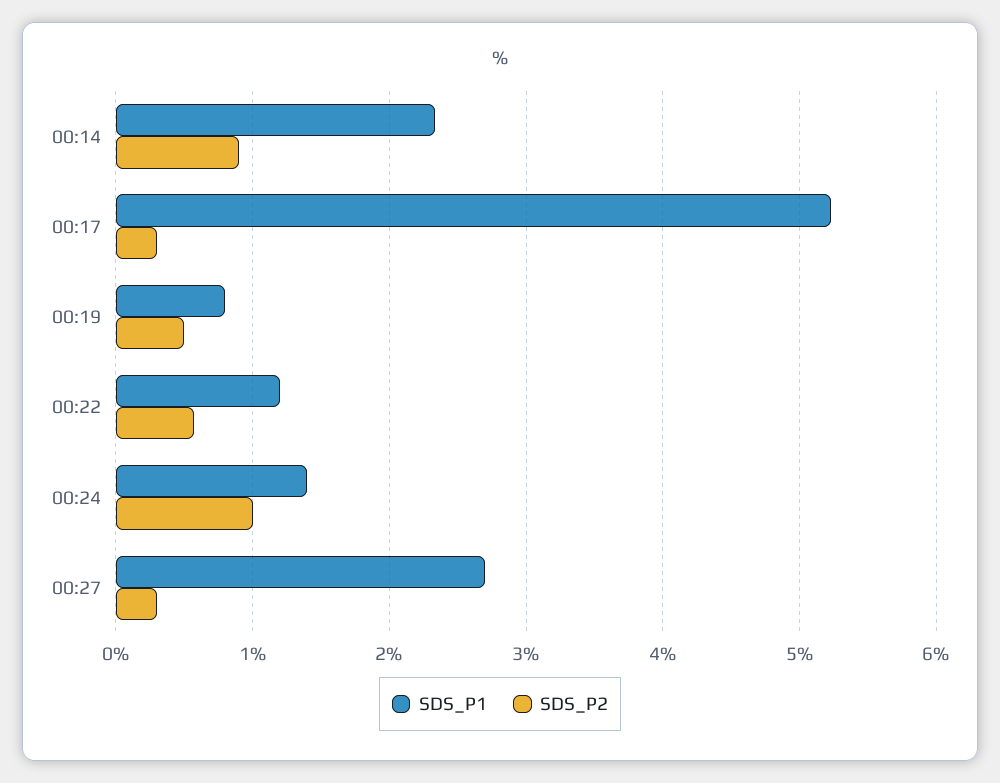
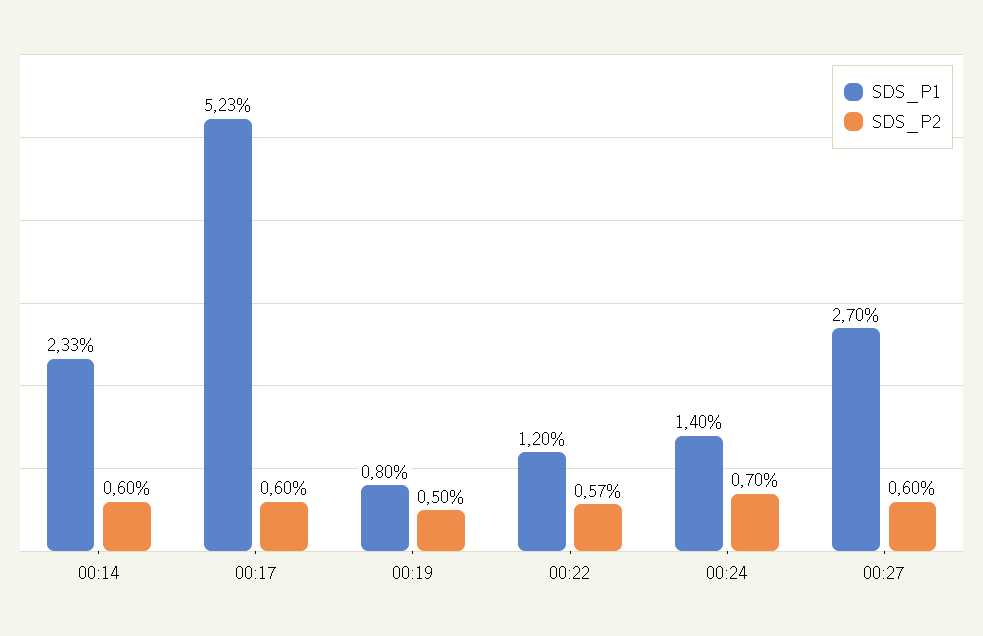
  {
    "SDS_P1": {
      "00:14": 2.33,
      "00:17": 5.23,
      "00:19": 0.8,
      "00:22": 1.2,
      "00:24": 1.4,
      "00:27": 2.7
    },
    "SDS_P2": {
-     "00:14": 0.9,
+     "00:14": 0.6,
-     "00:17": 0.3,
+     "00:17": 0.6,
      "00:19": 0.5,
      "00:22": 0.57,
-     "00:24": 1,
+     "00:24": 0.7,
-     "00:27": 0.3
+     "00:27": 0.6
    }
  }

